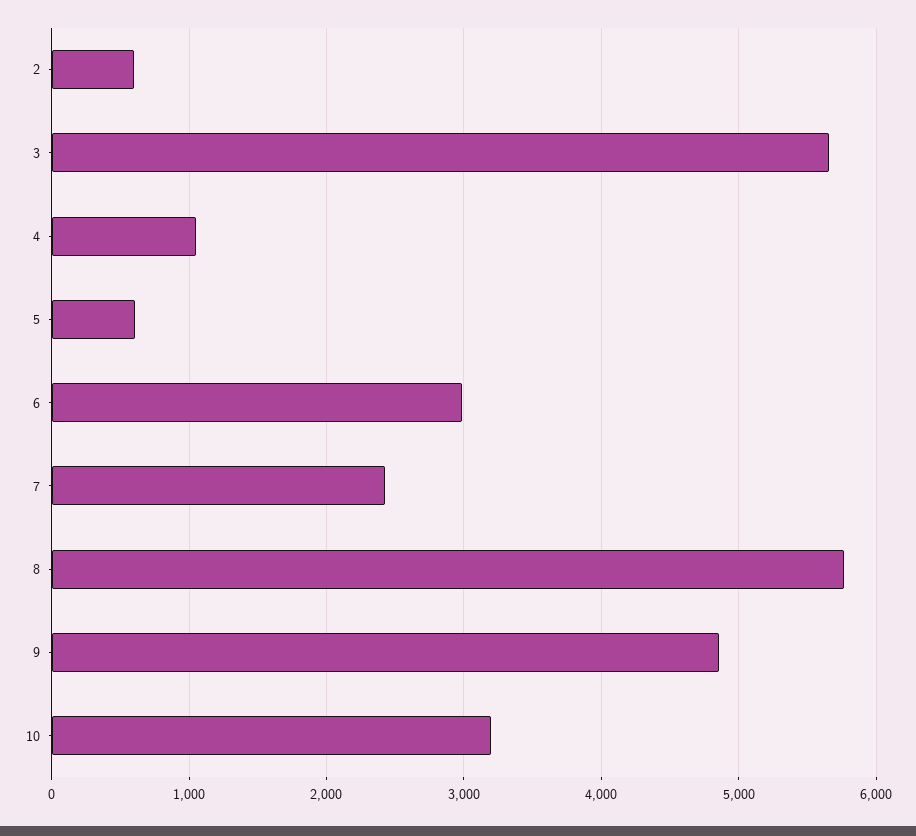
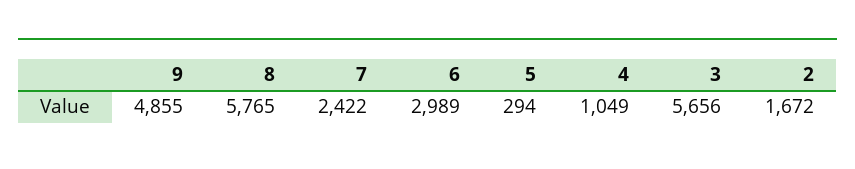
  {
-   "2": 600,
+   "2": 1672,
    "3": 5656,
    "4": 1049,
-   "5": 600,
+   "5": 294,
    "6": 2989,
    "7": 2422,
    "8": 5765,
-   "9": 4855,
+   "9": 4855
-   "10": 3200
  }

